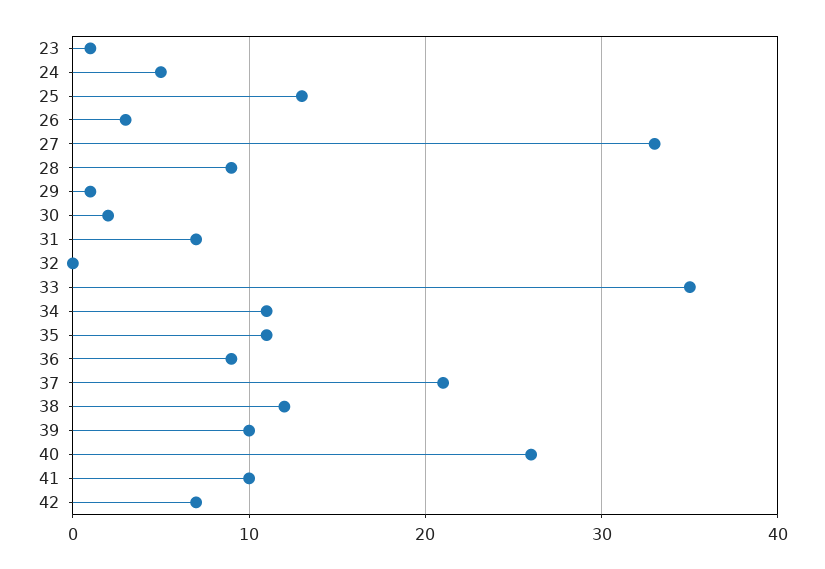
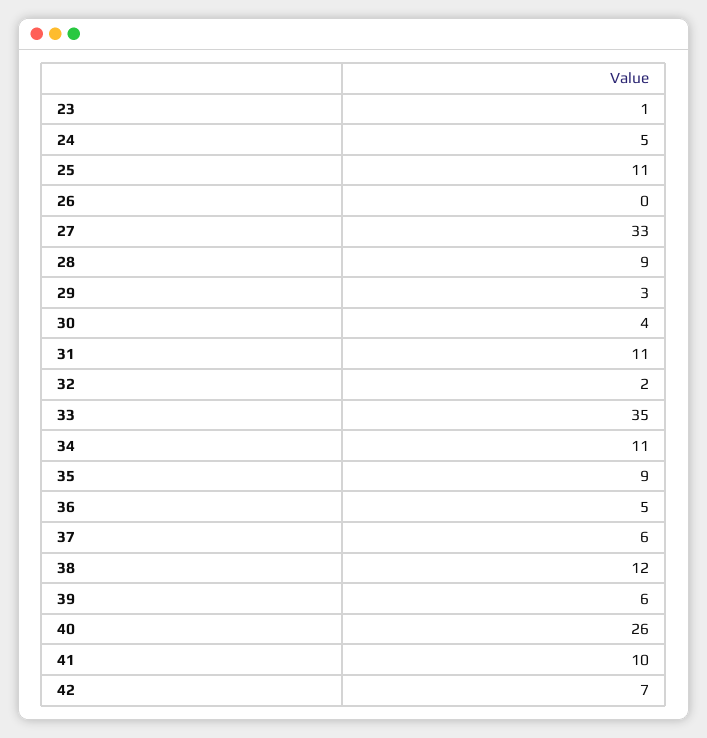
  {
    "23": 1,
    "24": 5,
-   "25": 13,
+   "25": 11,
-   "26": 3,
+   "26": 0,
    "27": 33,
    "28": 9,
-   "29": 1,
+   "29": 3,
-   "30": 2,
+   "30": 4,
-   "31": 7,
+   "31": 11,
-   "32": 0,
+   "32": 2,
    "33": 35,
    "34": 11,
-   "35": 11,
+   "35": 9,
-   "36": 9,
+   "36": 5,
-   "37": 21,
+   "37": 6,
    "38": 12,
-   "39": 10,
+   "39": 6,
    "40": 26,
    "41": 10,
    "42": 7
  }

